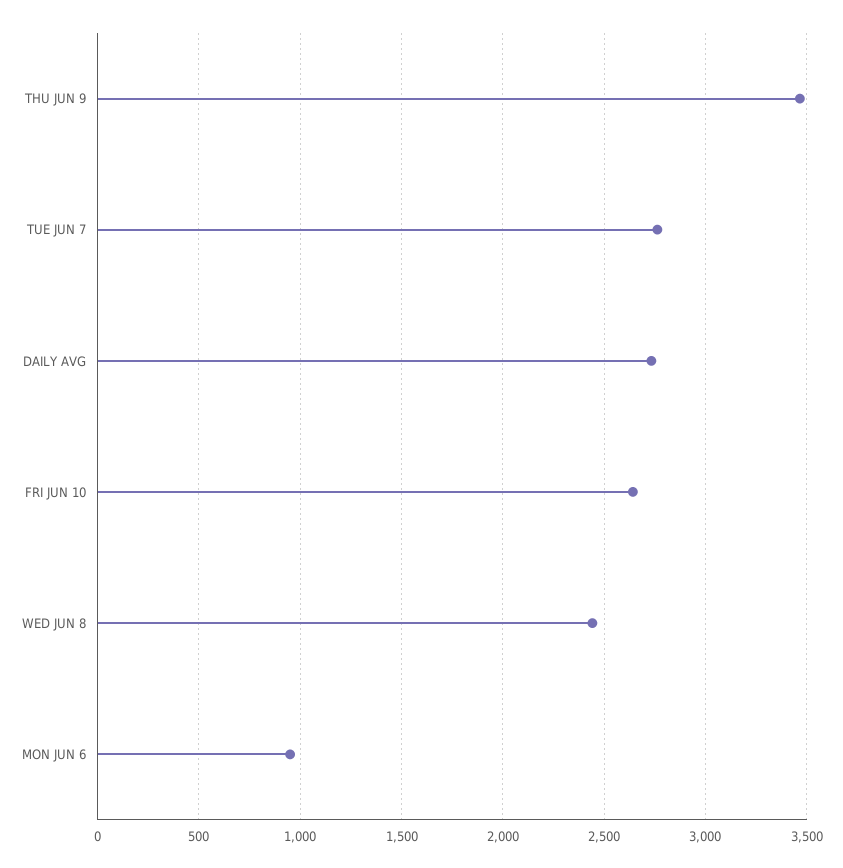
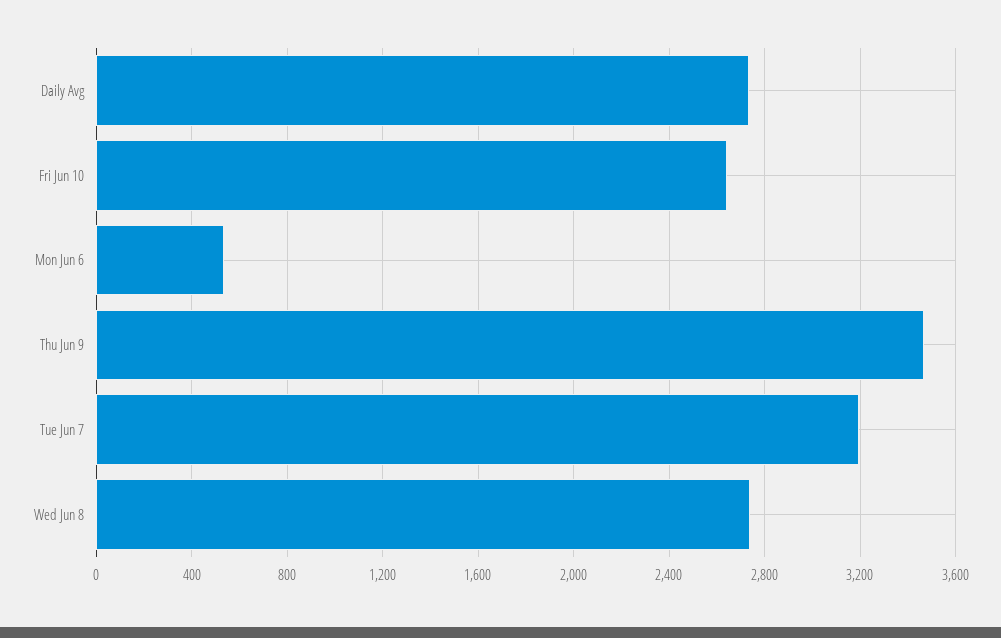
  {
    "THU JUN 9": 3450,
-   "TUE JUN 7": 2750,
+   "TUE JUN 7": 3200,
    "DAILY AVG": 2750,
    "FRI JUN 10": 2650,
-   "WED JUN 8": 2450,
+   "WED JUN 8": 2750,
-   "MON JUN 6": 950
+   "MON JUN 6": 550
  }

